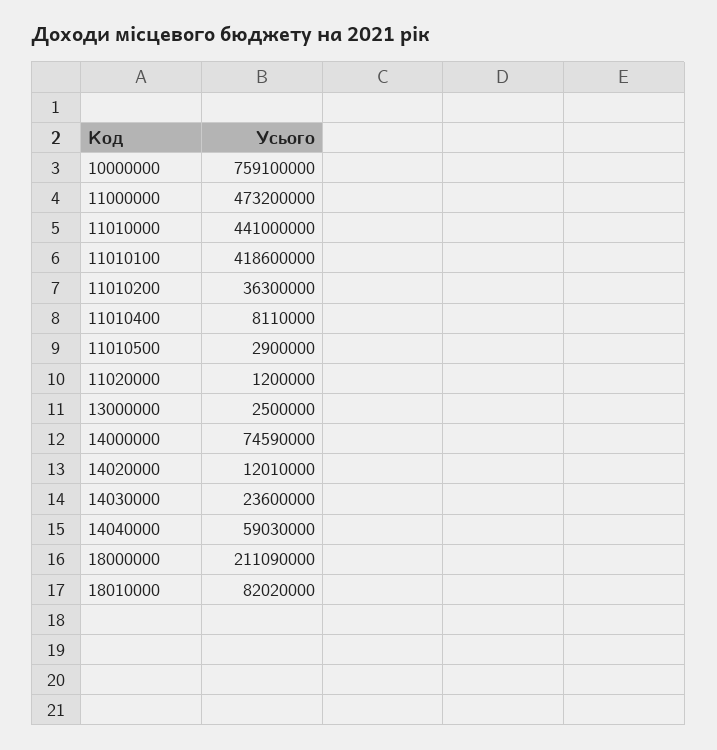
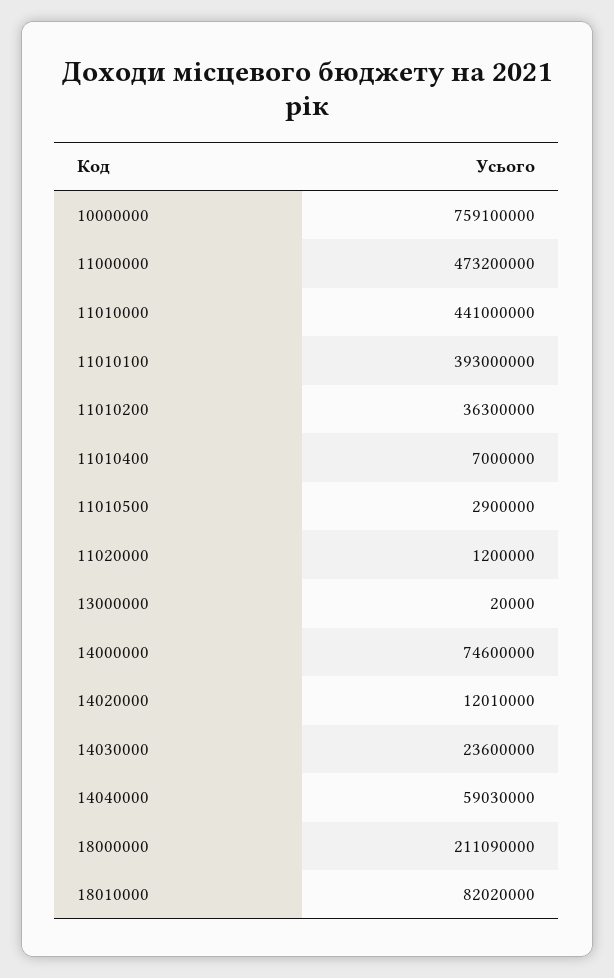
  {
    "10000000": 759100000,
    "11000000": 473200000,
    "11010000": 441000000,
-   "11010100": 418600000,
+   "11010100": 393000000,
    "11010200": 36300000,
-   "11010400": 8110000,
+   "11010400": 7000000,
    "11010500": 2900000,
    "11020000": 1200000,
-   "13000000": 2500000,
+   "13000000": 20000,
-   "14000000": 74590000,
+   "14000000": 74600000,
    "14020000": 12010000,
    "14030000": 23600000,
    "14040000": 59030000,
    "18000000": 211090000,
    "18010000": 82020000
  }

